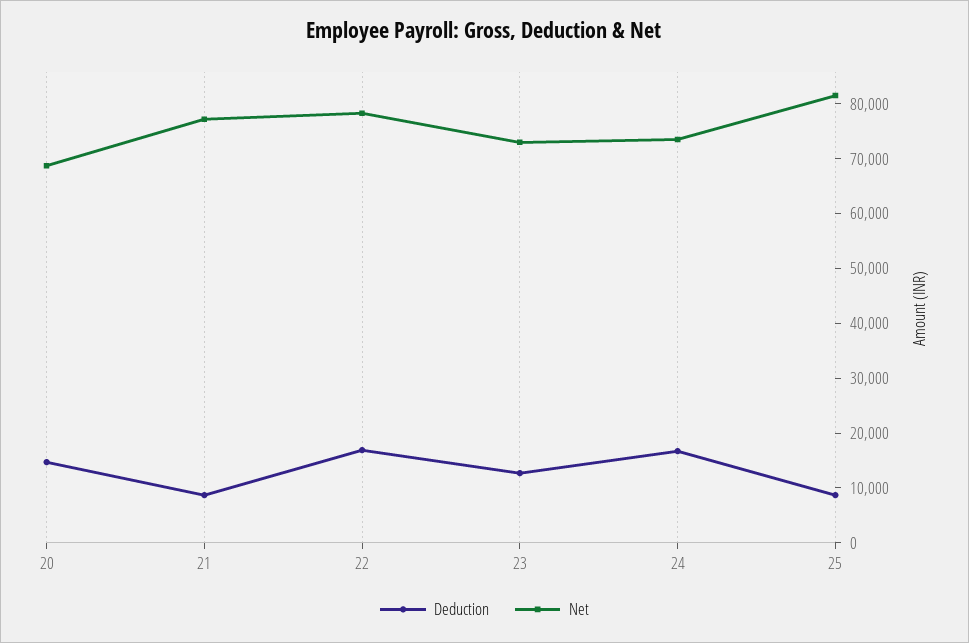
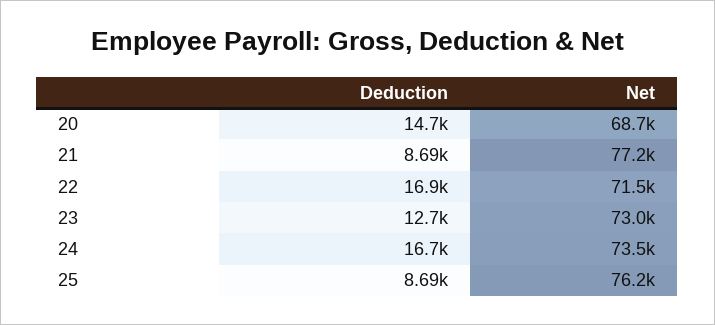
  {
    "Deduction": {
      "20": 14700,
      "21": 8690,
      "22": 16900,
      "23": 12700,
      "24": 16700,
      "25": 8690
    },
    "Net": {
      "20": 68700,
      "21": 77200,
-     "22": 78000,
+     "22": 71500,
      "23": 73000,
      "24": 73500,
-     "25": 82000
+     "25": 76200
    }
  }

